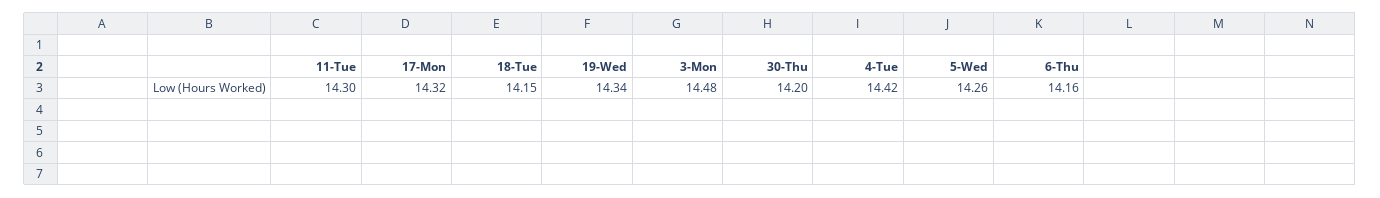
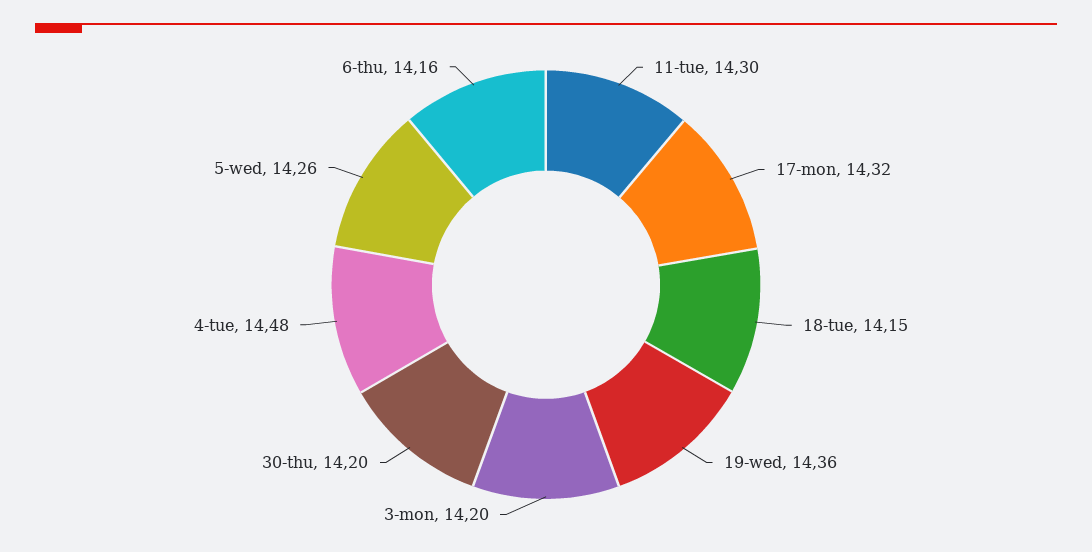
  {
    "11-Tue": 14.3,
    "17-Mon": 14.32,
    "18-Tue": 14.15,
-   "19-Wed": 14.34,
+   "19-Wed": 14.36,
-   "3-Mon": 14.48,
+   "3-Mon": 14.2,
    "30-Thu": 14.2,
-   "4-Tue": 14.42,
+   "4-Tue": 14.48,
    "5-Wed": 14.26,
    "6-Thu": 14.16
  }

